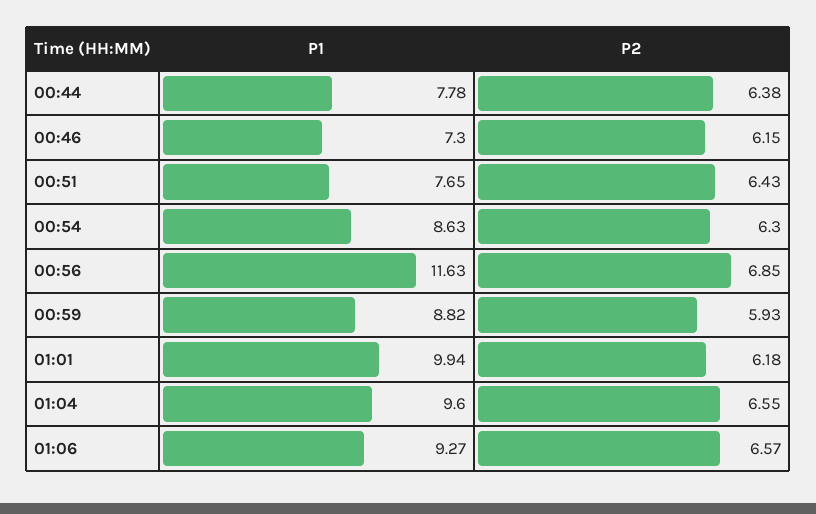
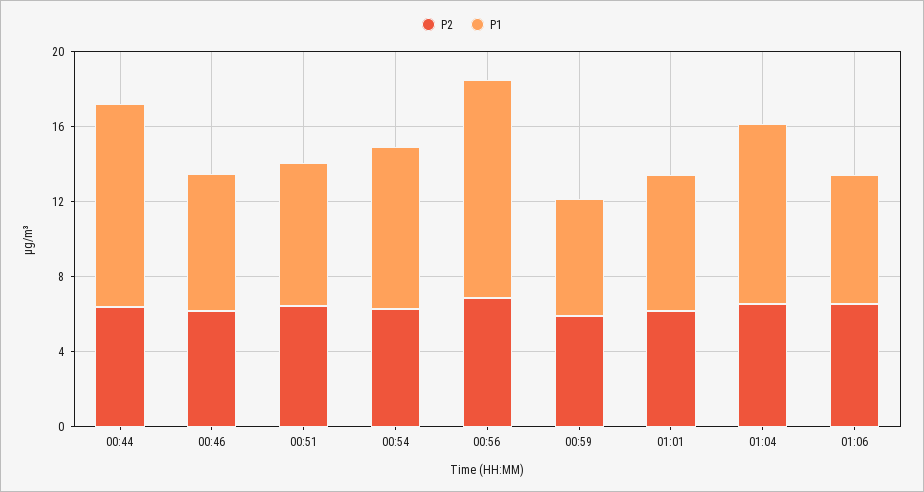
  {
    "P1": {
-     "00:44": 7.78,
+     "00:44": 11,
      "00:46": 7.3,
      "00:51": 7.65,
      "00:54": 8.63,
      "00:56": 11.63,
-     "00:59": 8.82,
+     "00:59": 6,
-     "01:01": 9.94,
+     "01:01": 7,
      "01:04": 9.6,
-     "01:06": 9.27
+     "01:06": 7
    },
    "P2": {
      "00:44": 6.38,
      "00:46": 6.15,
      "00:51": 6.43,
      "00:54": 6.3,
      "00:56": 6.85,
      "00:59": 5.93,
      "01:01": 6.18,
      "01:04": 6.55,
      "01:06": 6.57
    }
  }

